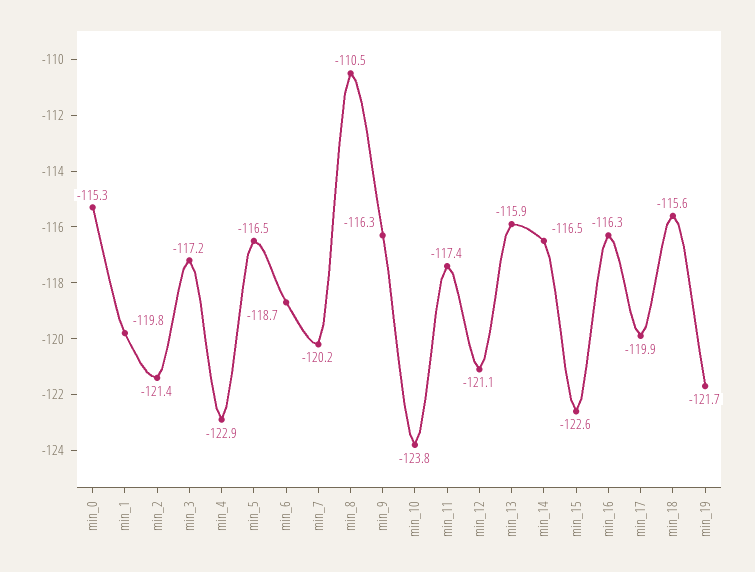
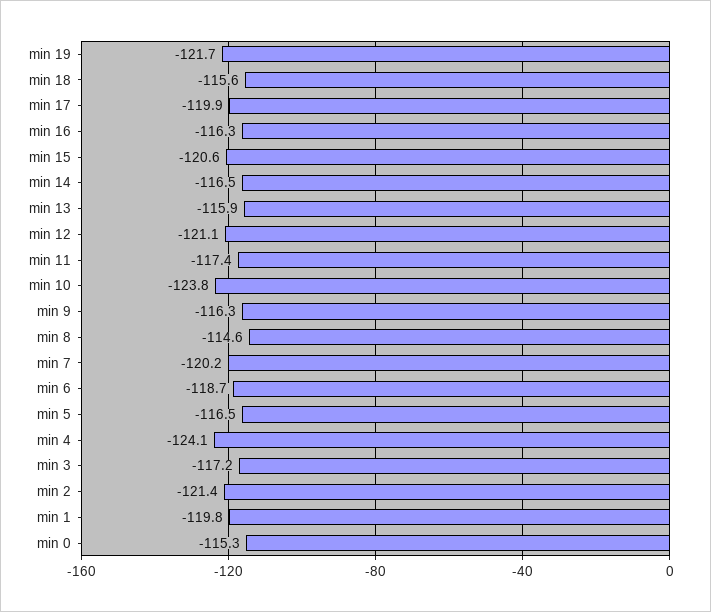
  {
    "min_0": -115.3,
    "min_1": -119.8,
    "min_2": -121.4,
    "min_3": -117.2,
-   "min_4": -122.9,
+   "min_4": -124.1,
    "min_5": -116.5,
    "min_6": -118.7,
    "min_7": -120.2,
-   "min_8": -110.5,
+   "min_8": -114.6,
    "min_9": -116.3,
    "min_10": -123.8,
    "min_11": -117.4,
    "min_12": -121.1,
    "min_13": -115.9,
    "min_14": -116.5,
-   "min_15": -122.6,
+   "min_15": -120.6,
    "min_16": -116.3,
    "min_17": -119.9,
    "min_18": -115.6,
    "min_19": -121.7
  }

